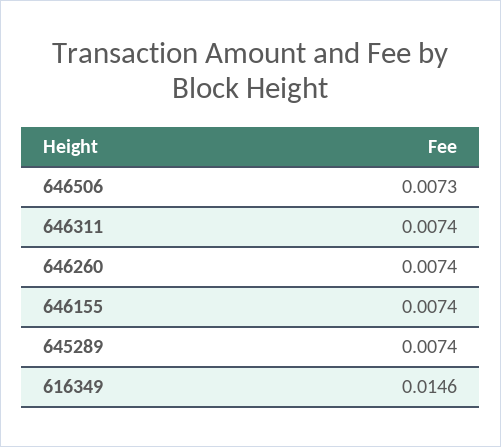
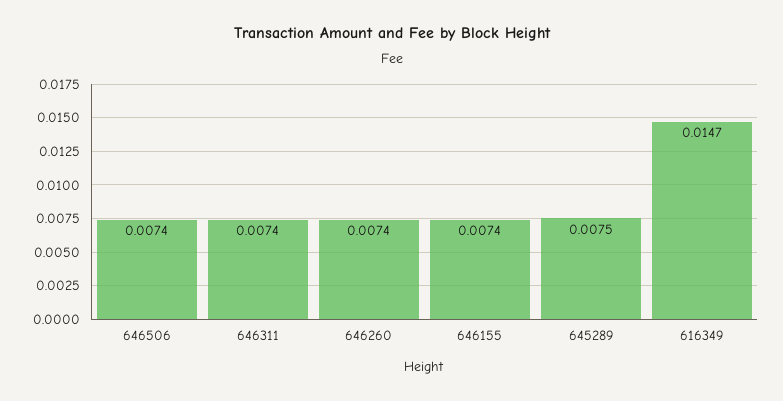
  {
-   "646506": 0.0073,
+   "646506": 0.0074,
    "646311": 0.0074,
    "646260": 0.0074,
    "646155": 0.0074,
-   "645289": 0.0074,
+   "645289": 0.0075,
-   "616349": 0.0146
+   "616349": 0.0147
  }

